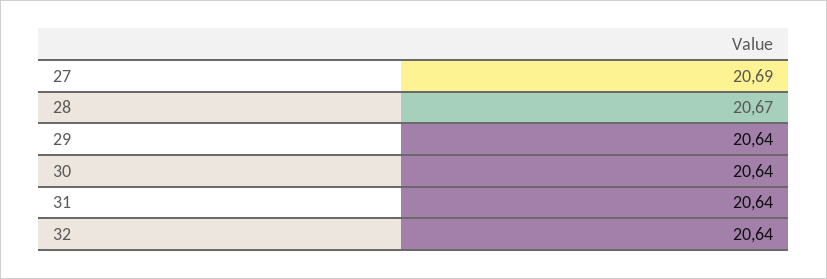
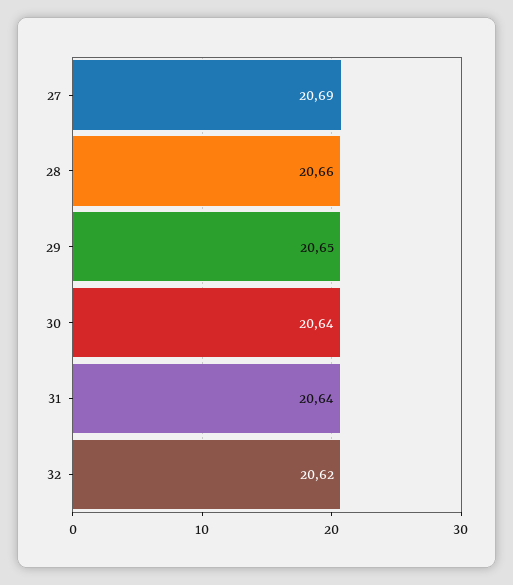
  {
    "27": 20.69,
-   "28": 20.67,
+   "28": 20.66,
-   "29": 20.64,
+   "29": 20.65,
    "30": 20.64,
    "31": 20.64,
-   "32": 20.64
+   "32": 20.62
  }

